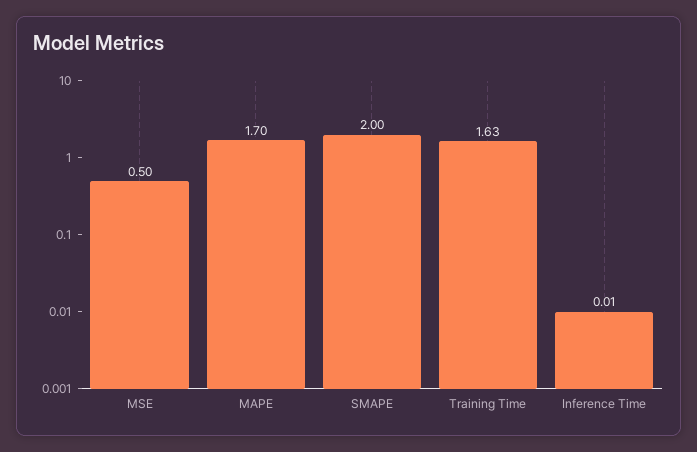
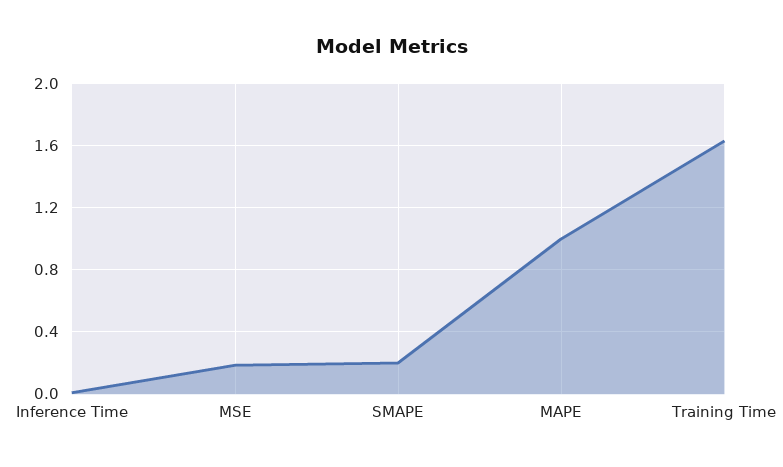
  {
-   "MSE": 0.5,
+   "MSE": 0.2,
-   "MAPE": 1.7,
+   "MAPE": 1,
-   "SMAPE": 2,
+   "SMAPE": 0.2,
    "Training Time": 1.63,
    "Inference Time": 0.01
  }

